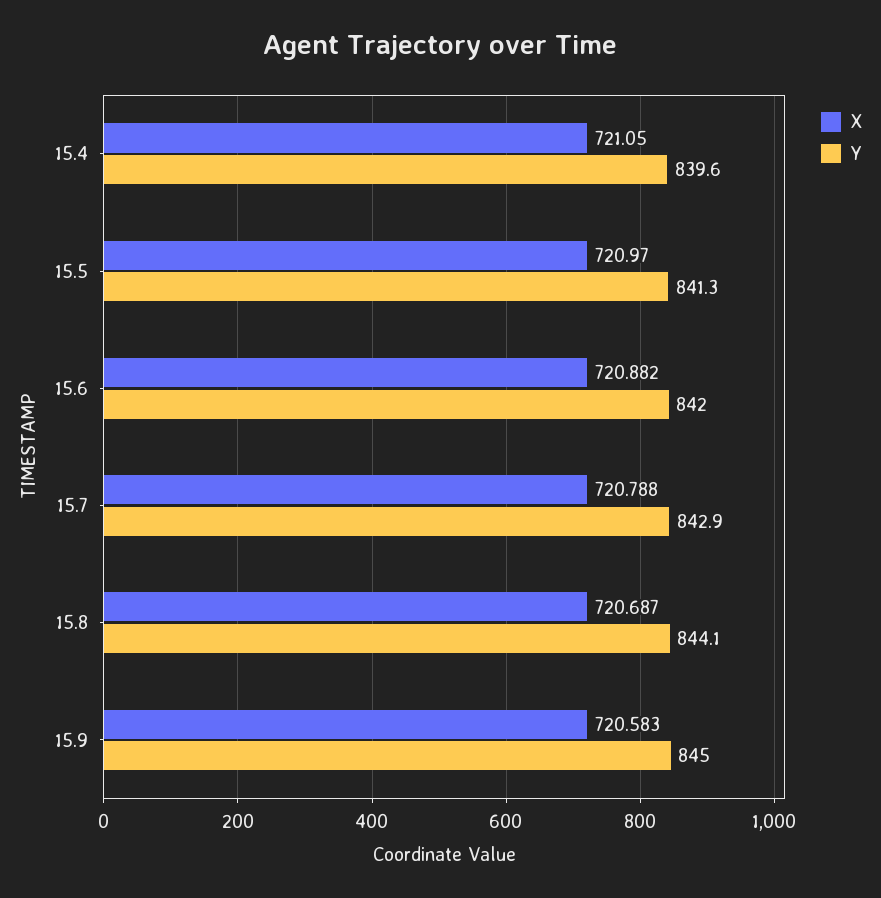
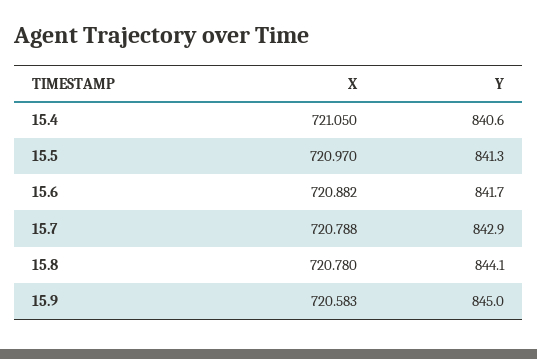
  {
    "X": {
      "15.4": 721.05,
      "15.5": 720.97,
      "15.6": 720.882,
      "15.7": 720.788,
-     "15.8": 720.687,
+     "15.8": 720.78,
      "15.9": 720.583
    },
    "Y": {
-     "15.4": 839.6,
+     "15.4": 840.6,
      "15.5": 841.3,
-     "15.6": 842,
+     "15.6": 841.7,
      "15.7": 842.9,
      "15.8": 844.1,
      "15.9": 845
    }
  }

